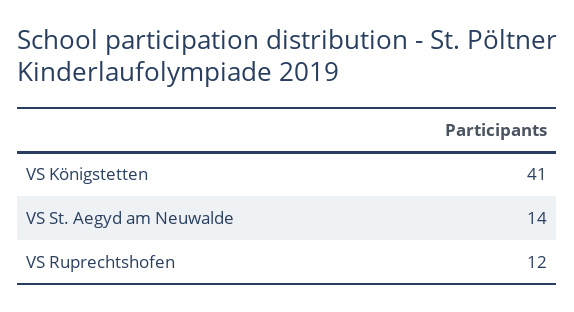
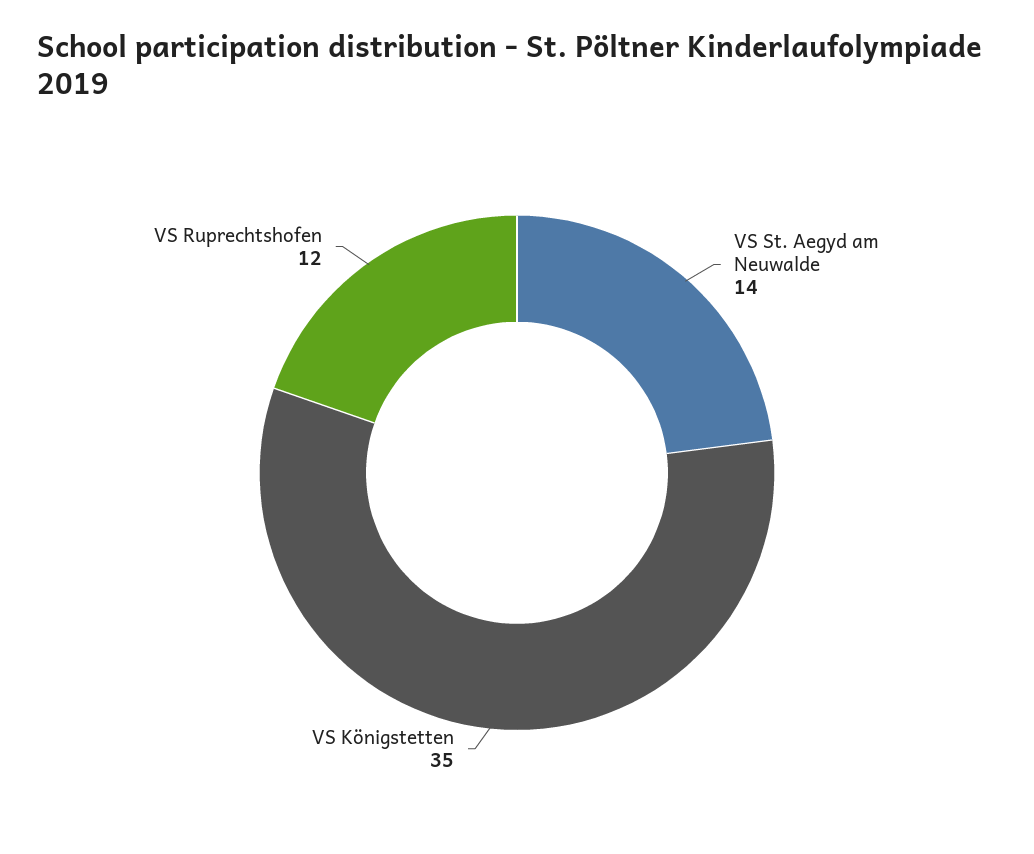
  {
-   "VS Königstetten": 41,
+   "VS Königstetten": 35,
    "VS St. Aegyd am Neuwalde": 14,
    "VS Ruprechtshofen": 12
  }

